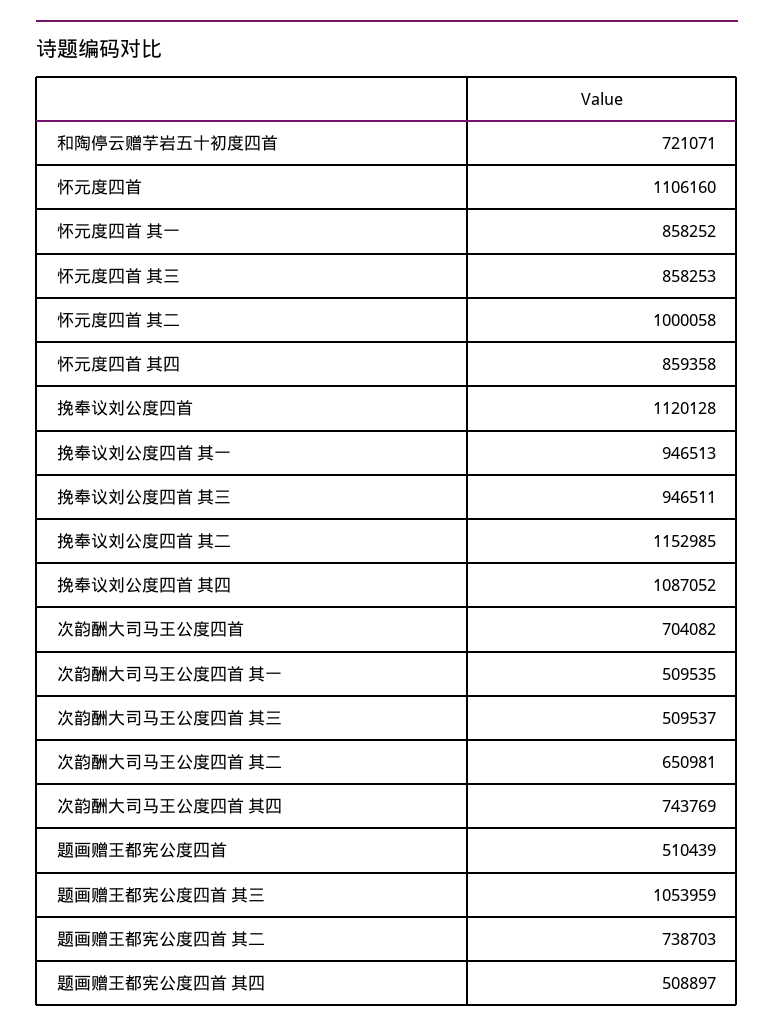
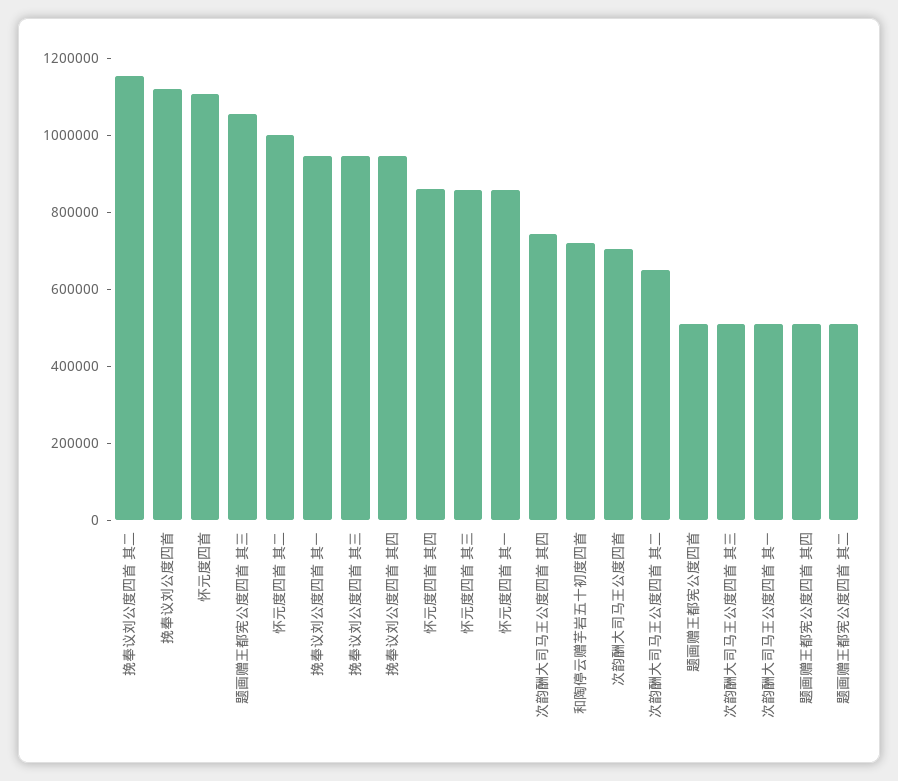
  {
    "和陶停云赠芋岩五十初度四首": 721071,
    "怀元度四首": 1106160,
    "怀元度四首 其一": 858252,
    "怀元度四首 其三": 858253,
    "怀元度四首 其二": 1000058,
    "怀元度四首 其四": 859358,
    "挽奉议刘公度四首": 1120128,
    "挽奉议刘公度四首 其一": 946513,
    "挽奉议刘公度四首 其三": 946511,
    "挽奉议刘公度四首 其二": 1152985,
-   "挽奉议刘公度四首 其四": 1087052,
+   "挽奉议刘公度四首 其四": 950000,
    "次韵酬大司马王公度四首": 704082,
    "次韵酬大司马王公度四首 其一": 509535,
    "次韵酬大司马王公度四首 其三": 509537,
    "次韵酬大司马王公度四首 其二": 650981,
    "次韵酬大司马王公度四首 其四": 743769,
    "题画赠王都宪公度四首": 510439,
    "题画赠王都宪公度四首 其三": 1053959,
-   "题画赠王都宪公度四首 其二": 738703,
+   "题画赠王都宪公度四首 其二": 500000,
    "题画赠王都宪公度四首 其四": 508897
  }

